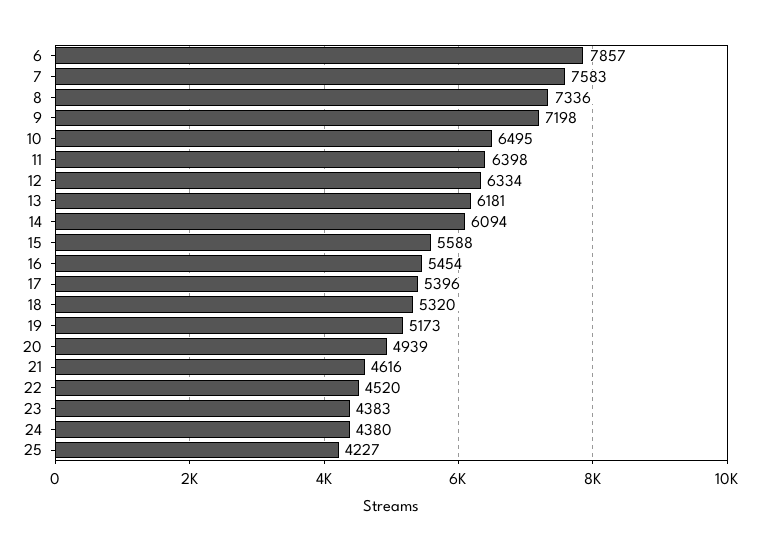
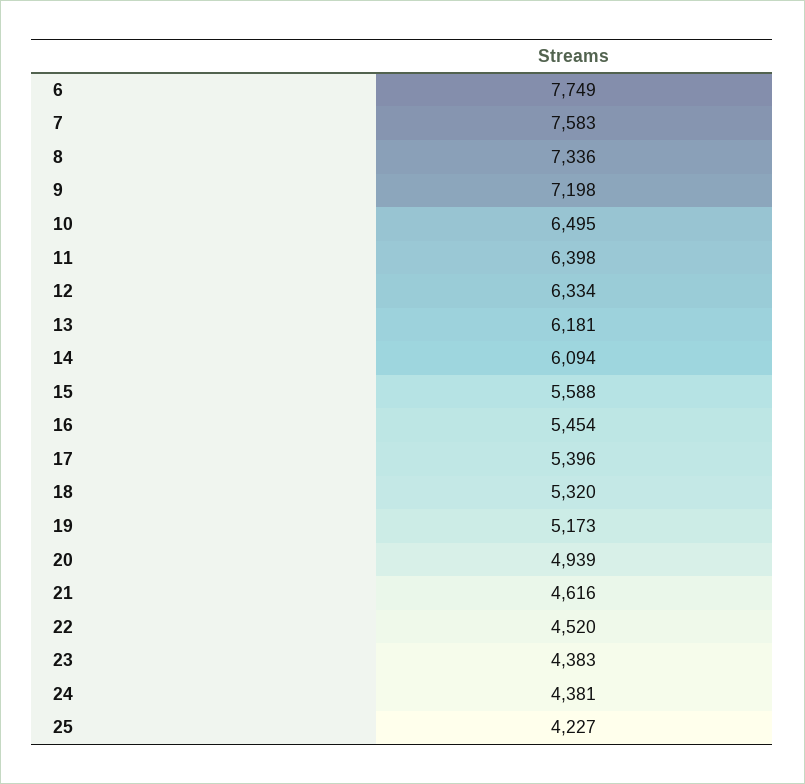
  {
-   "6": 7857,
+   "6": 7749,
    "7": 7583,
    "8": 7336,
    "9": 7198,
    "10": 6495,
    "11": 6398,
    "12": 6334,
    "13": 6181,
    "14": 6094,
    "15": 5588,
    "16": 5454,
    "17": 5396,
    "18": 5320,
    "19": 5173,
    "20": 4939,
    "21": 4616,
    "22": 4520,
    "23": 4383,
-   "24": 4380,
+   "24": 4381,
    "25": 4227
  }

